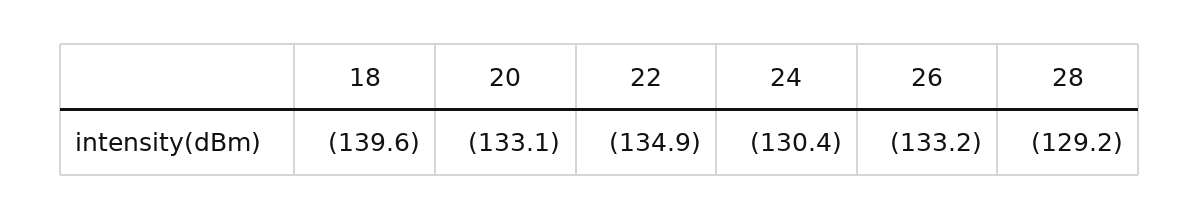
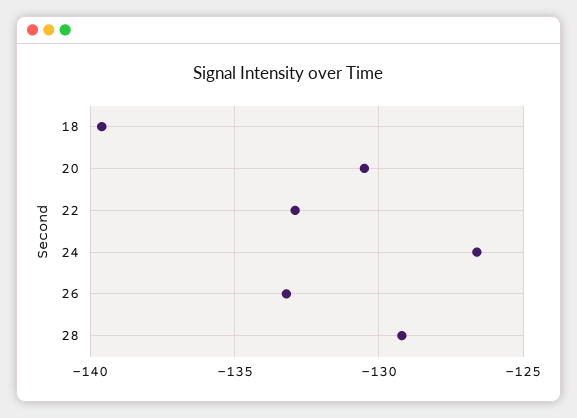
  {
    "18": -139.6,
-   "20": -133.1,
+   "20": -130.5,
-   "22": -134.9,
+   "22": -133,
-   "24": -130.4,
+   "24": -126.5,
    "26": -133.2,
    "28": -129.2
  }

